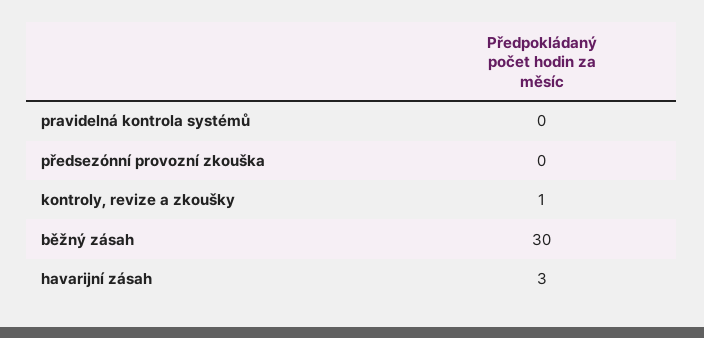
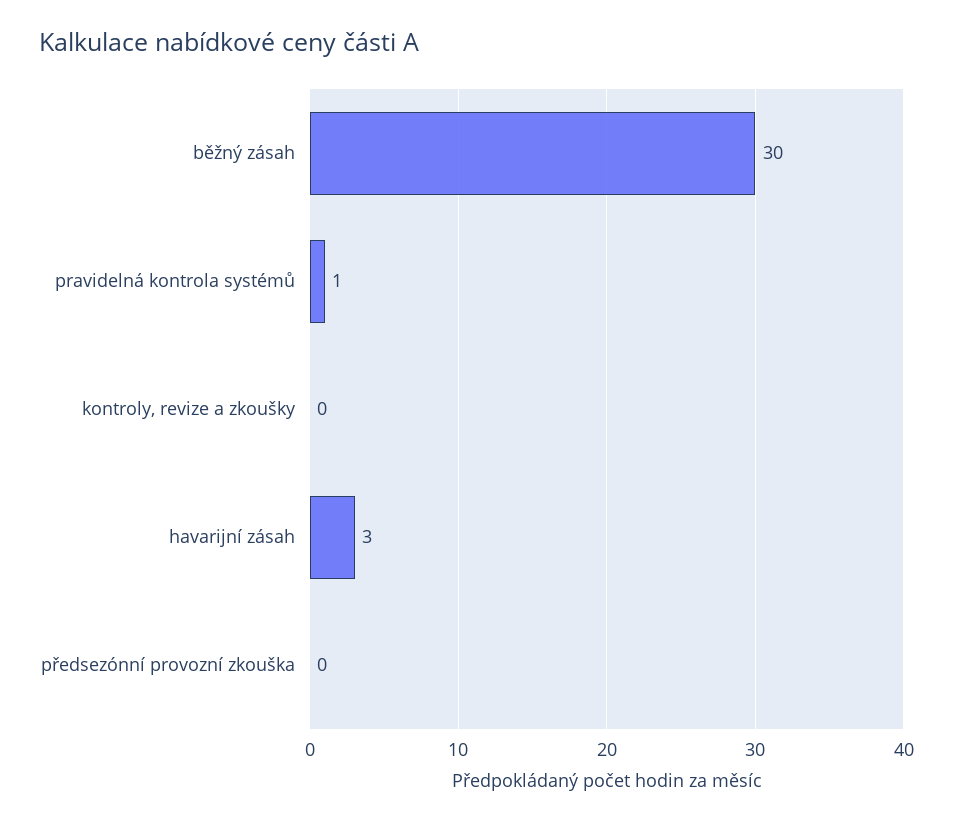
  {
-   "pravidelná kontrola systémů": 0,
+   "pravidelná kontrola systémů": 1,
    "předsezónní provozní zkouška": 0,
-   "kontroly, revize a zkoušky": 1,
+   "kontroly, revize a zkoušky": 0,
    "běžný zásah": 30,
    "havarijní zásah": 3
  }

